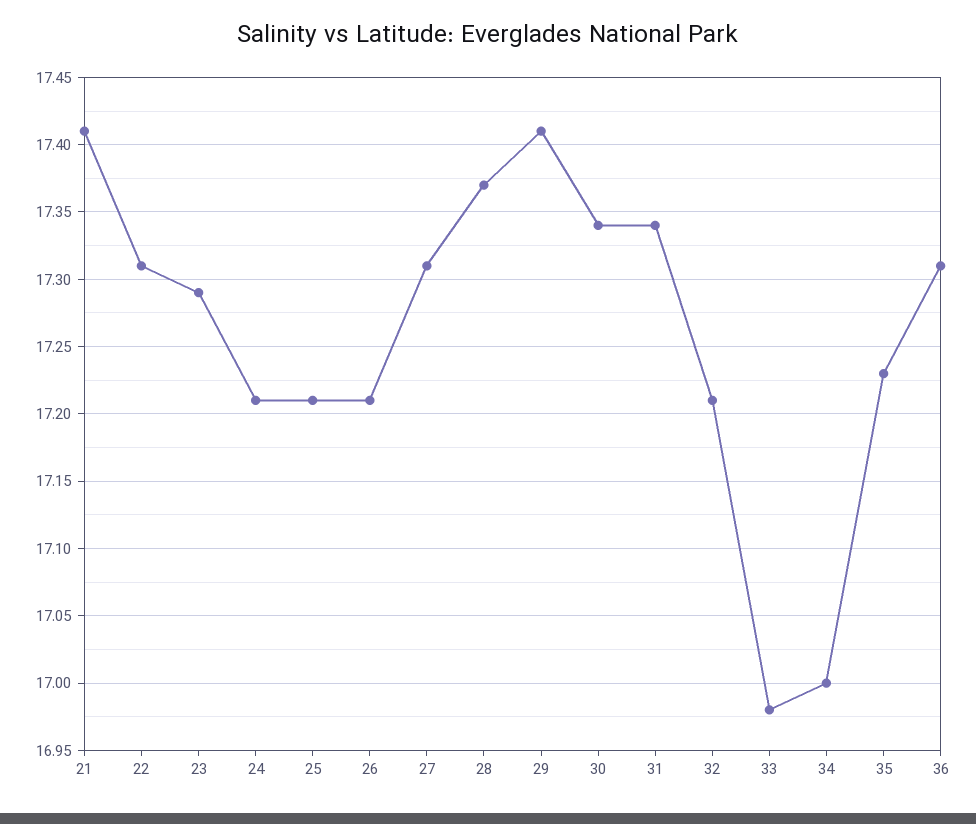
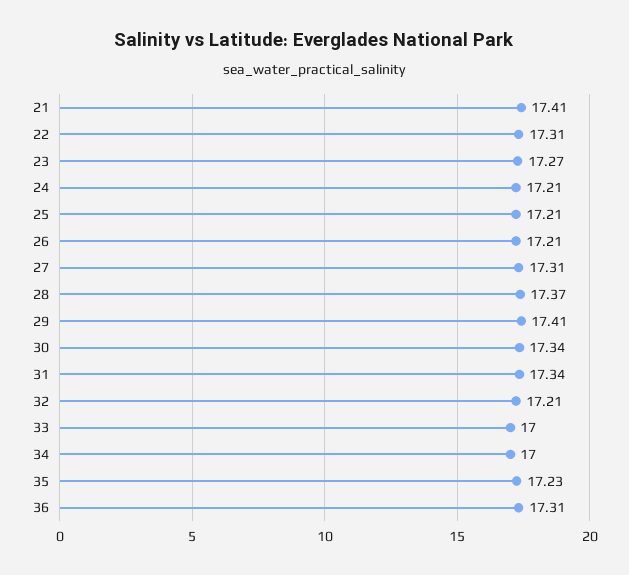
  {
    "21": 17.41,
    "22": 17.31,
-   "23": 17.29,
+   "23": 17.27,
    "24": 17.21,
    "25": 17.21,
    "26": 17.21,
    "27": 17.31,
    "28": 17.37,
    "29": 17.41,
    "30": 17.34,
    "31": 17.34,
    "32": 17.21,
-   "33": 16.98,
+   "33": 17,
    "34": 17,
    "35": 17.23,
    "36": 17.31
  }

